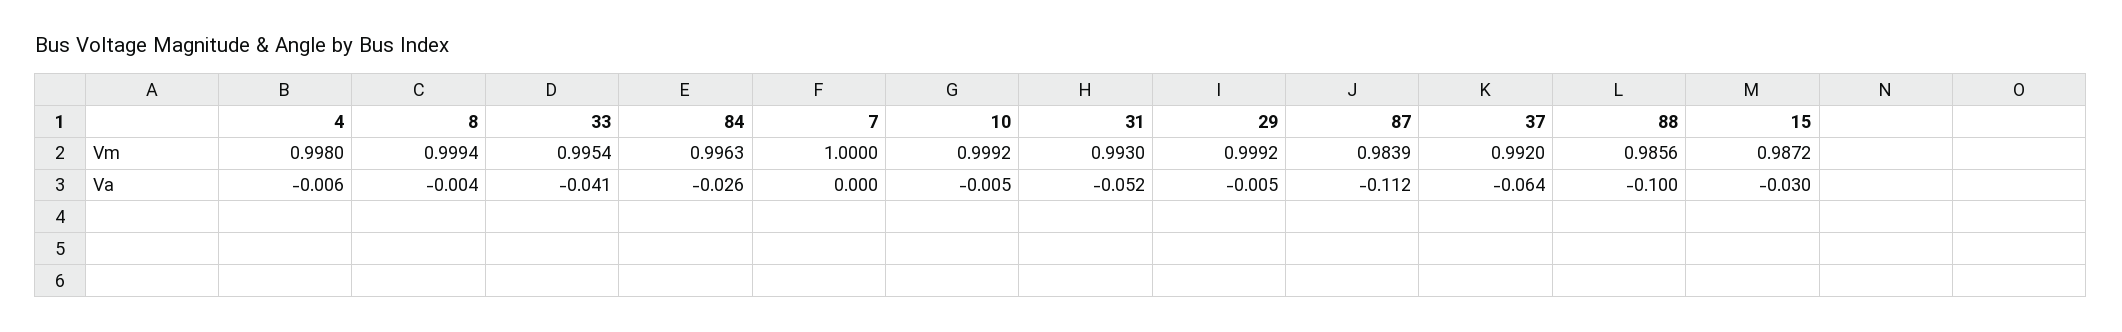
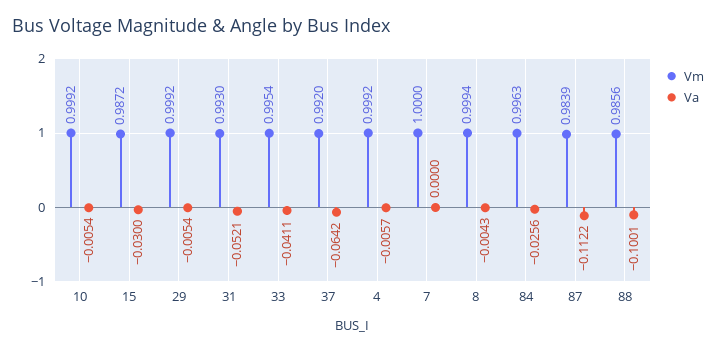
  {
    "Vm": {
-     "4": 0.998,
+     "4": 0.9992,
      "8": 0.9994,
      "33": 0.9954,
      "84": 0.9963,
      "7": 1,
      "10": 0.9992,
      "31": 0.993,
      "29": 0.9992,
      "87": 0.9839,
      "37": 0.992,
      "88": 0.9856,
      "15": 0.9872
    },
    "Va": {
      "4": -0.0057,
      "8": -0.0043,
      "33": -0.0411,
      "84": -0.0256,
      "7": 0,
      "10": -0.0054,
      "31": -0.0521,
      "29": -0.0054,
      "87": -0.1122,
      "37": -0.0642,
      "88": -0.1001,
      "15": -0.03
    }
  }

